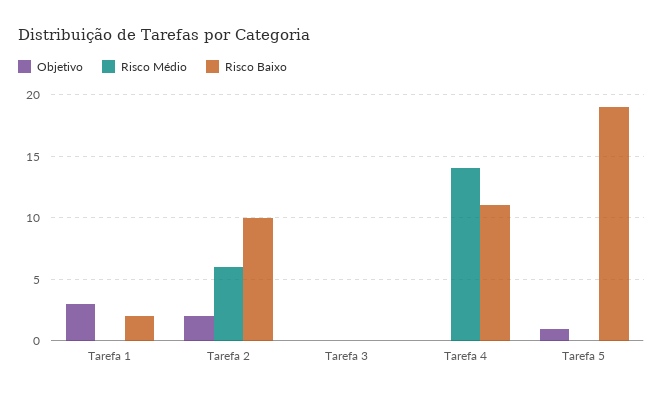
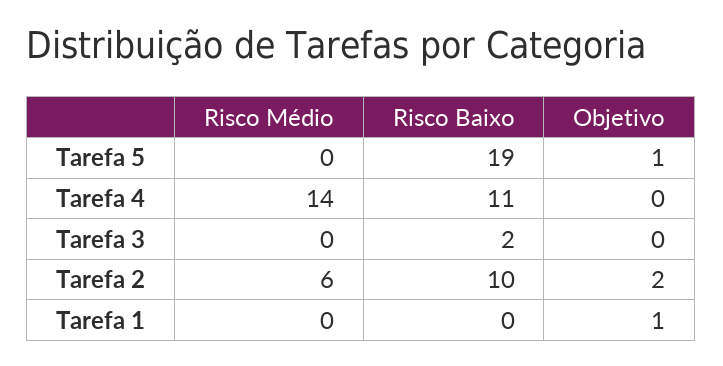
  {
    "Objetivo": {
-     "Tarefa 1": 3,
+     "Tarefa 1": 1,
      "Tarefa 2": 2,
      "Tarefa 3": 0,
      "Tarefa 4": 0,
      "Tarefa 5": 1
    },
    "Risco Médio": {
      "Tarefa 1": 0,
      "Tarefa 2": 6,
      "Tarefa 3": 0,
      "Tarefa 4": 14,
      "Tarefa 5": 0
    },
    "Risco Baixo": {
-     "Tarefa 1": 2,
+     "Tarefa 1": 0,
      "Tarefa 2": 10,
-     "Tarefa 3": 0,
+     "Tarefa 3": 2,
      "Tarefa 4": 11,
      "Tarefa 5": 19
    }
  }

